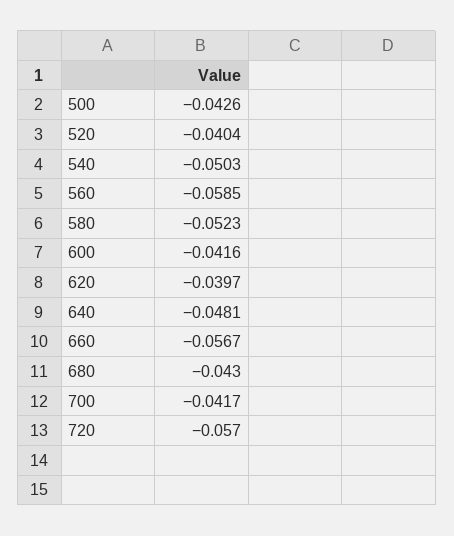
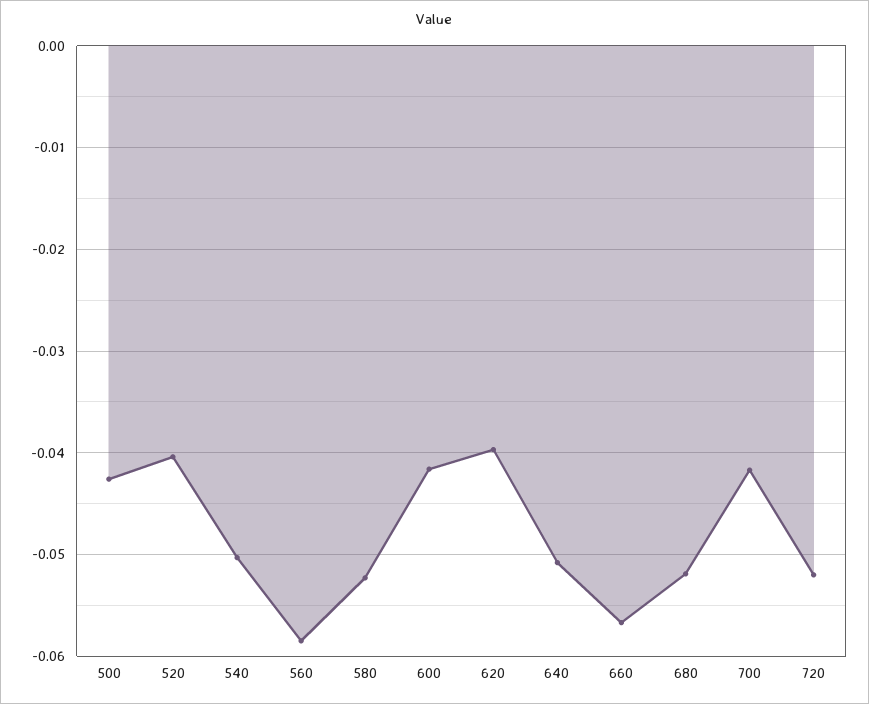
  {
    "500": -0.0426,
    "520": -0.0404,
    "540": -0.0503,
    "560": -0.0585,
    "580": -0.0523,
    "600": -0.0416,
    "620": -0.0397,
-   "640": -0.0481,
+   "640": -0.051,
    "660": -0.0567,
-   "680": -0.043,
+   "680": -0.052,
    "700": -0.0417,
-   "720": -0.057
+   "720": -0.052
  }

